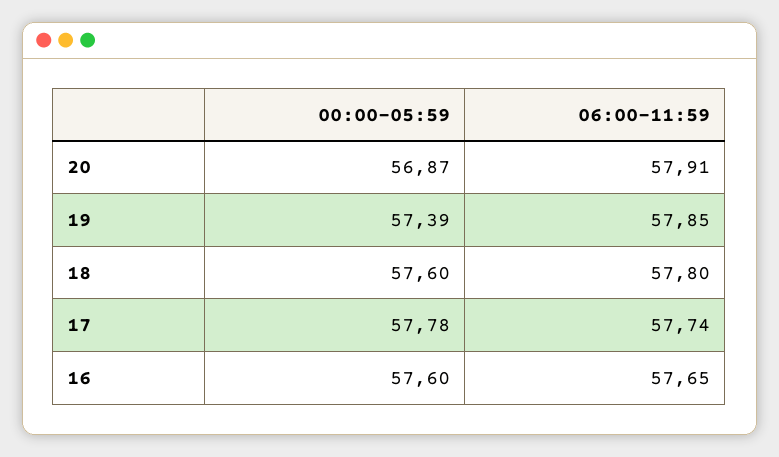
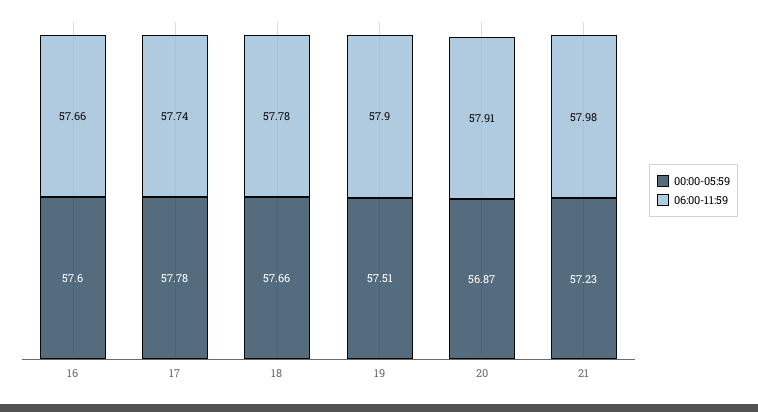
  {
    "00:00-05:59": {
      "20": 56.87,
-     "19": 57.39,
+     "19": 57.51,
-     "18": 57.6,
+     "18": 57.66,
      "17": 57.78,
-     "16": 57.6
+     "16": 57.6,
+     "21": 57.23
    },
    "06:00-11:59": {
      "20": 57.91,
-     "19": 57.85,
+     "19": 57.9,
-     "18": 57.8,
+     "18": 57.78,
      "17": 57.74,
-     "16": 57.65
+     "16": 57.66,
+     "21": 57.98
    }
  }

